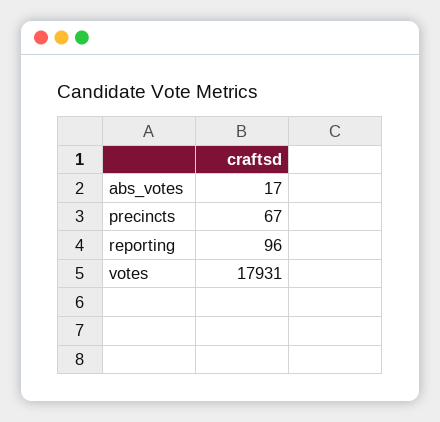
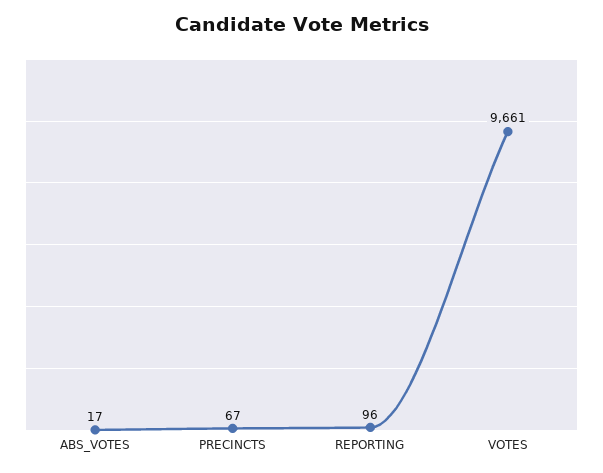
  {
    "abs_votes": 17,
    "precincts": 67,
    "reporting": 96,
-   "votes": 17931
+   "votes": 9661
  }

